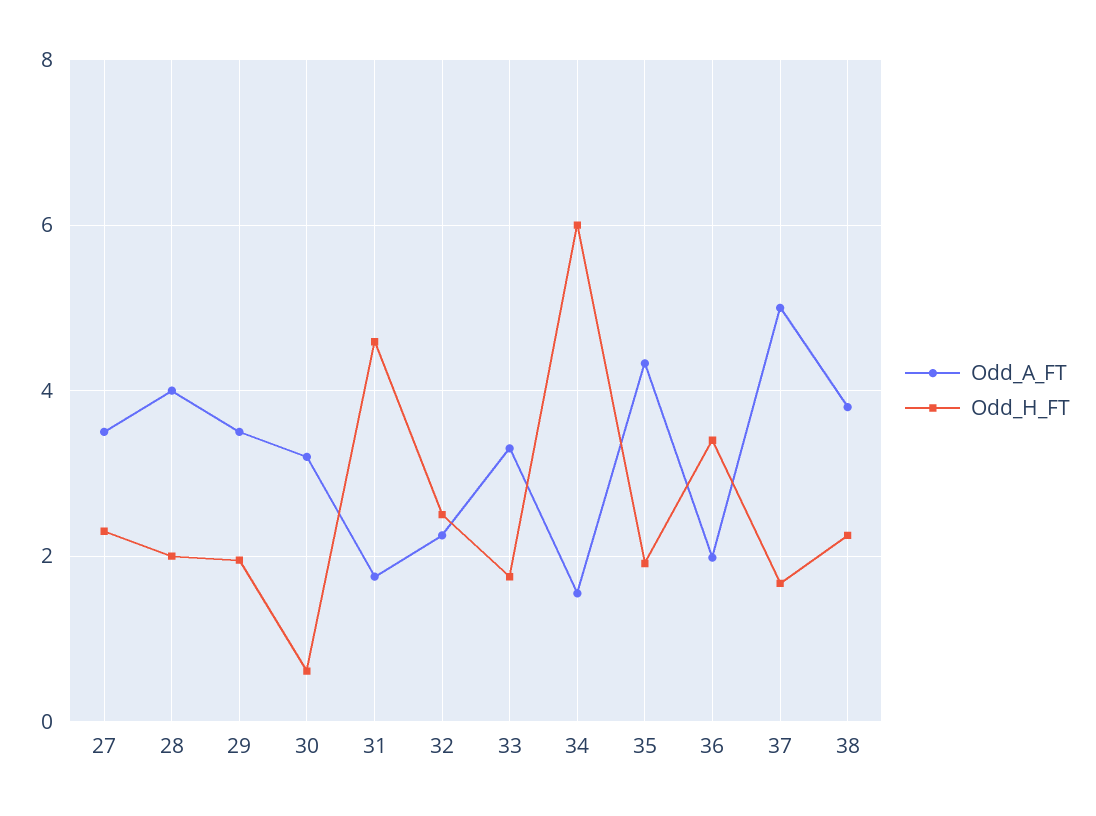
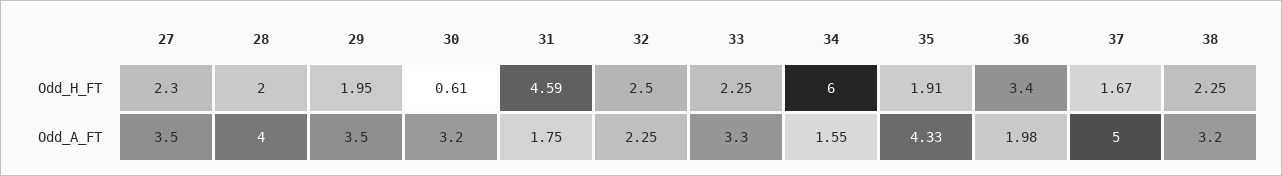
  {
    "Odd_A_FT": {
      "27": 3.5,
      "28": 4,
      "29": 3.5,
      "30": 3.2,
      "31": 1.75,
      "32": 2.25,
      "33": 3.3,
      "34": 1.55,
      "35": 4.33,
      "36": 1.98,
      "37": 5,
-     "38": 3.8
+     "38": 3.2
    },
    "Odd_H_FT": {
      "27": 2.3,
      "28": 2,
      "29": 1.95,
      "30": 0.61,
      "31": 4.59,
      "32": 2.5,
-     "33": 1.8,
+     "33": 2.25,
      "34": 6,
      "35": 1.91,
      "36": 3.4,
      "37": 1.67,
      "38": 2.25
    }
  }

